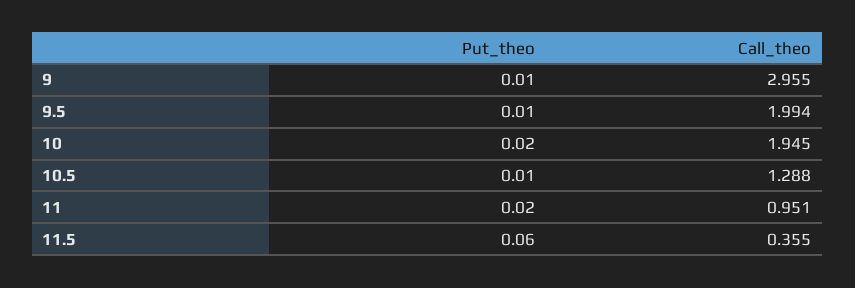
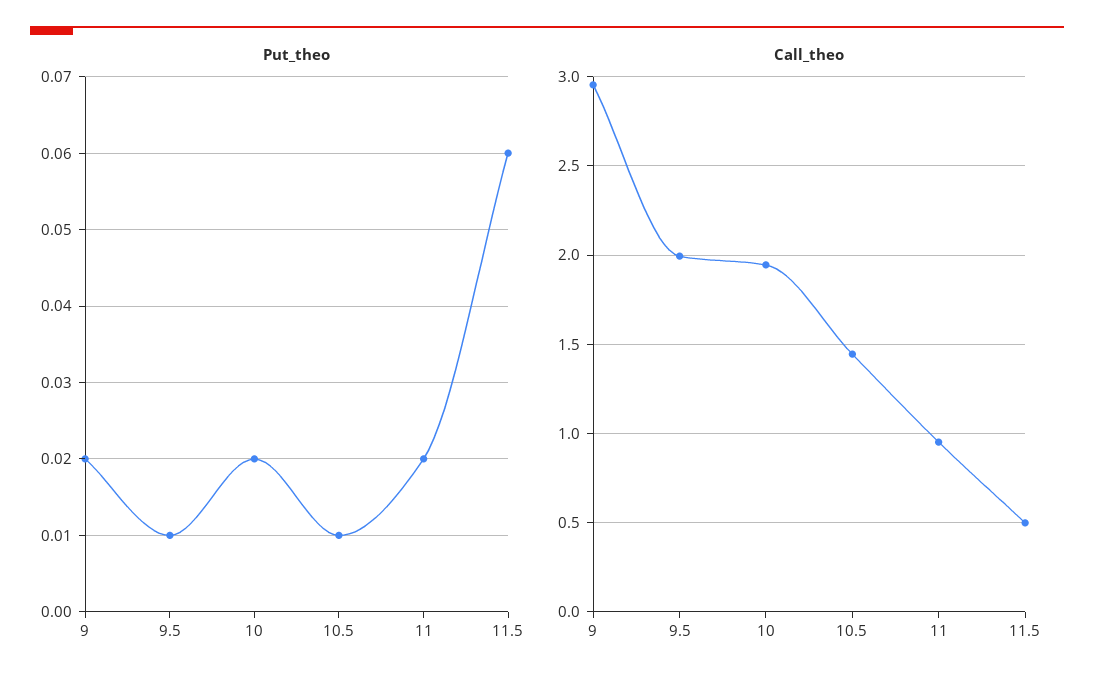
  {
    "Put_theo": {
-     "9": 0.01,
+     "9": 0.02,
      "9.5": 0.01,
      "10": 0.02,
      "10.5": 0.01,
      "11": 0.02,
      "11.5": 0.06
    },
    "Call_theo": {
      "9": 2.955,
      "9.5": 1.994,
      "10": 1.945,
-     "10.5": 1.288,
+     "10.5": 1.45,
      "11": 0.951,
-     "11.5": 0.355
+     "11.5": 0.5
    }
  }

